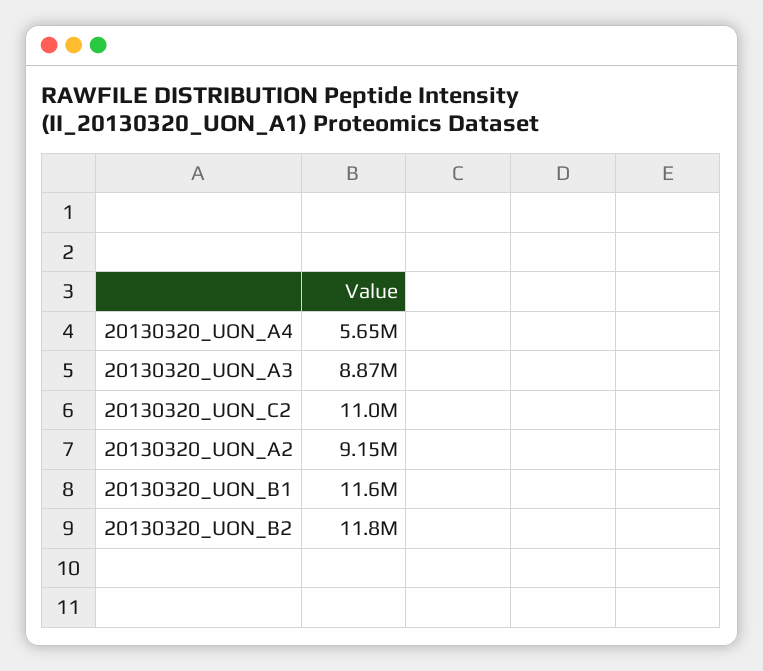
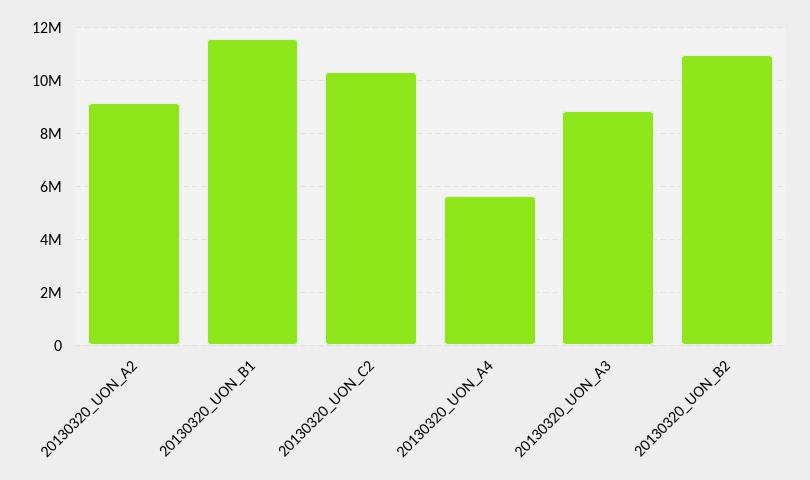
  {
    "20130320_UON_A4": 5650000,
    "20130320_UON_A3": 8870000,
-   "20130320_UON_C2": 11000000,
+   "20130320_UON_C2": 10250000,
    "20130320_UON_A2": 9150000,
    "20130320_UON_B1": 11600000,
-   "20130320_UON_B2": 11800000
+   "20130320_UON_B2": 11000000
  }

